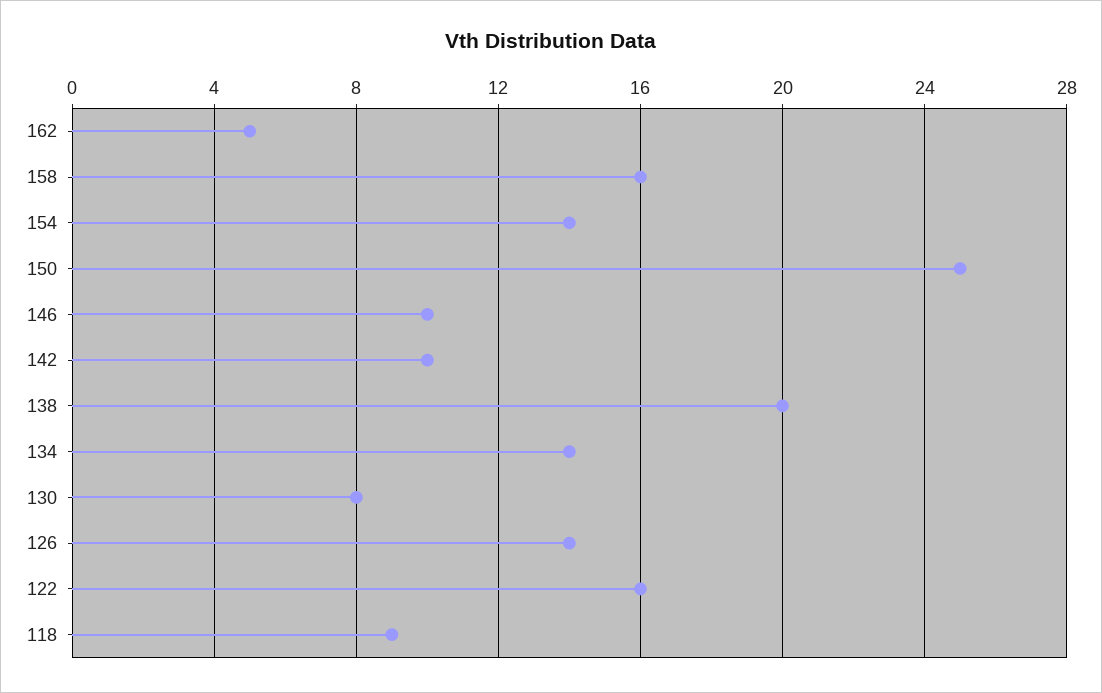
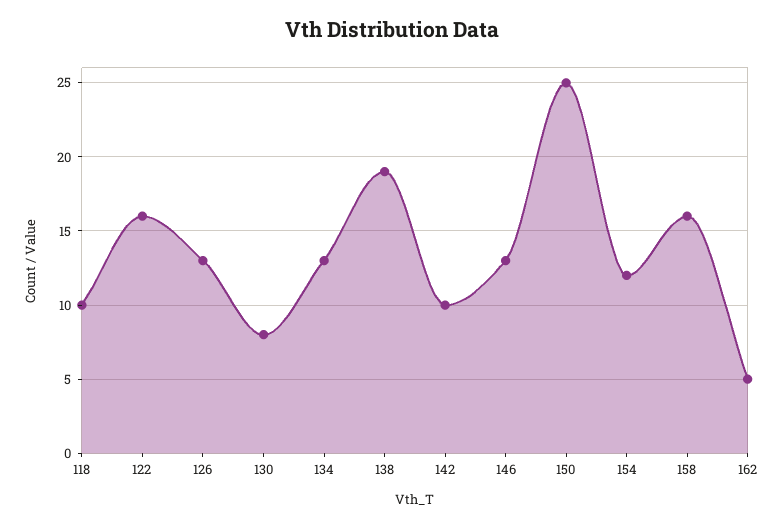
  {
    "162": 5,
    "158": 16,
-   "154": 14,
+   "154": 12,
    "150": 25,
-   "146": 10,
+   "146": 13,
    "142": 10,
-   "138": 20,
+   "138": 19,
-   "134": 14,
+   "134": 13,
    "130": 8,
-   "126": 14,
+   "126": 13,
    "122": 16,
-   "118": 9
+   "118": 10
  }

